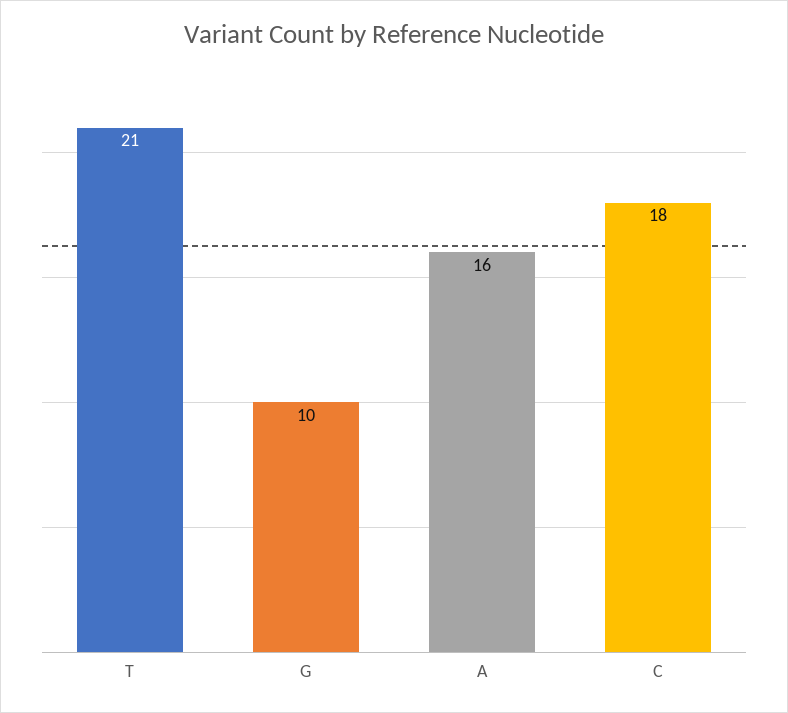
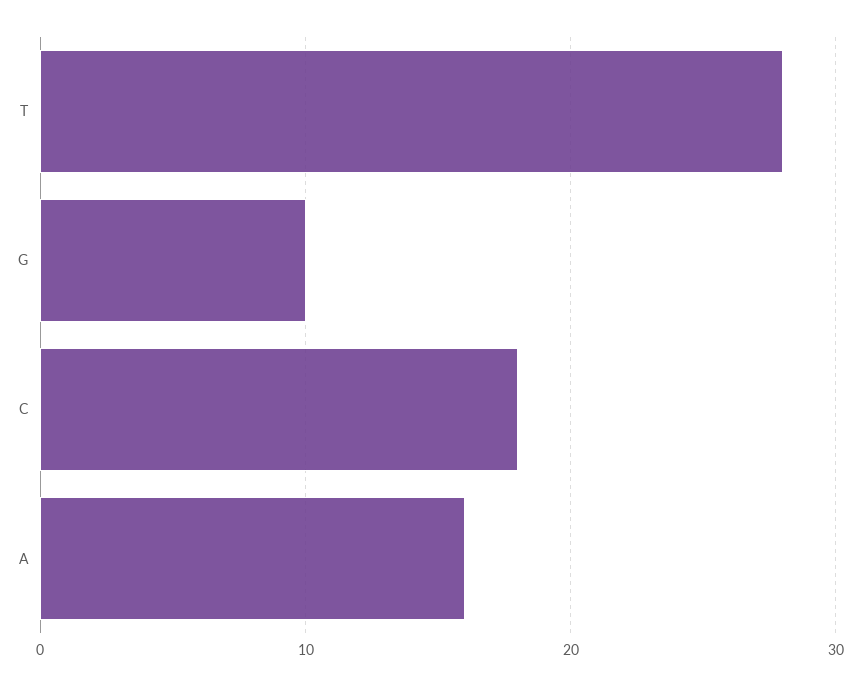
  {
-   "T": 21,
+   "T": 28,
    "G": 10,
    "A": 16,
    "C": 18
  }

